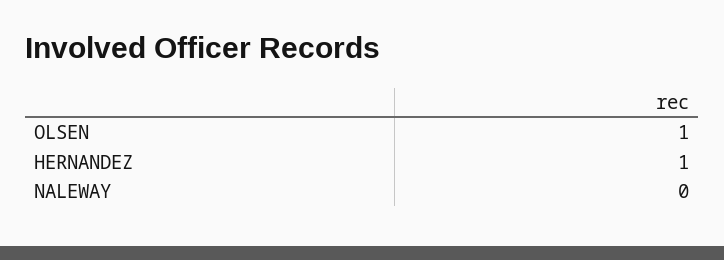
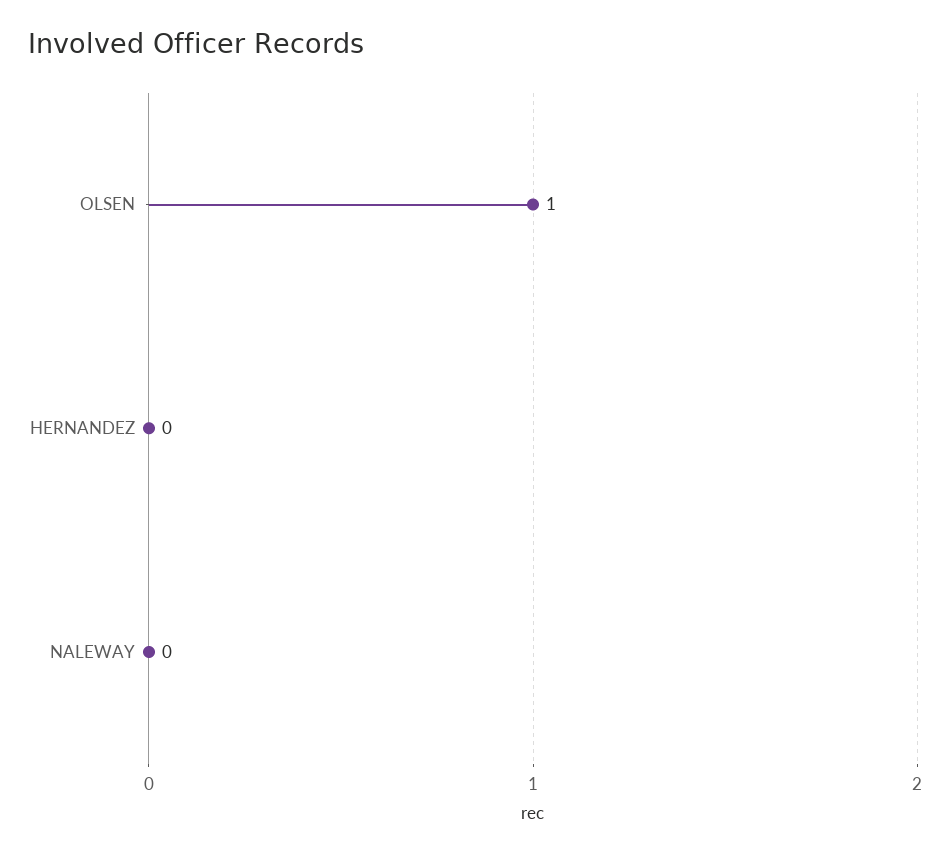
  {
    "OLSEN": 1,
-   "HERNANDEZ": 1,
+   "HERNANDEZ": 0,
    "NALEWAY": 0
  }

